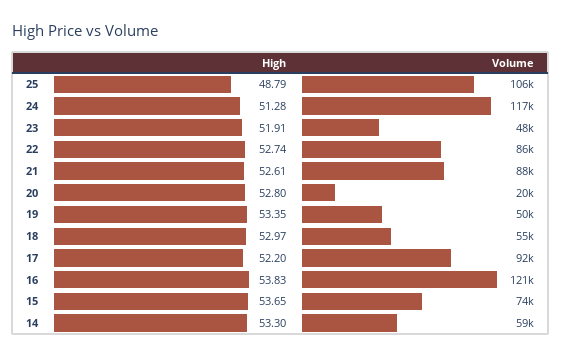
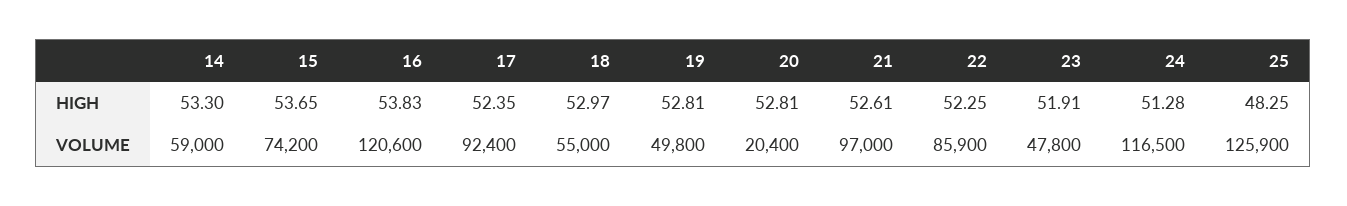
  {
    "High": {
-     "25": 48.79,
+     "25": 48.25,
      "24": 51.28,
      "23": 51.91,
-     "22": 52.74,
+     "22": 52.25,
      "21": 52.61,
-     "20": 52.8,
+     "20": 52.81,
-     "19": 53.35,
+     "19": 52.81,
      "18": 52.97,
-     "17": 52.2,
+     "17": 52.35,
      "16": 53.83,
      "15": 53.65,
      "14": 53.3
    },
    "Volume": {
-     "25": 106000,
+     "25": 125900,
      "24": 116500,
      "23": 47800,
      "22": 85900,
-     "21": 88000,
+     "21": 97000,
      "20": 20400,
      "19": 49800,
      "18": 55000,
      "17": 92400,
      "16": 120600,
      "15": 74200,
      "14": 59000
    }
  }

